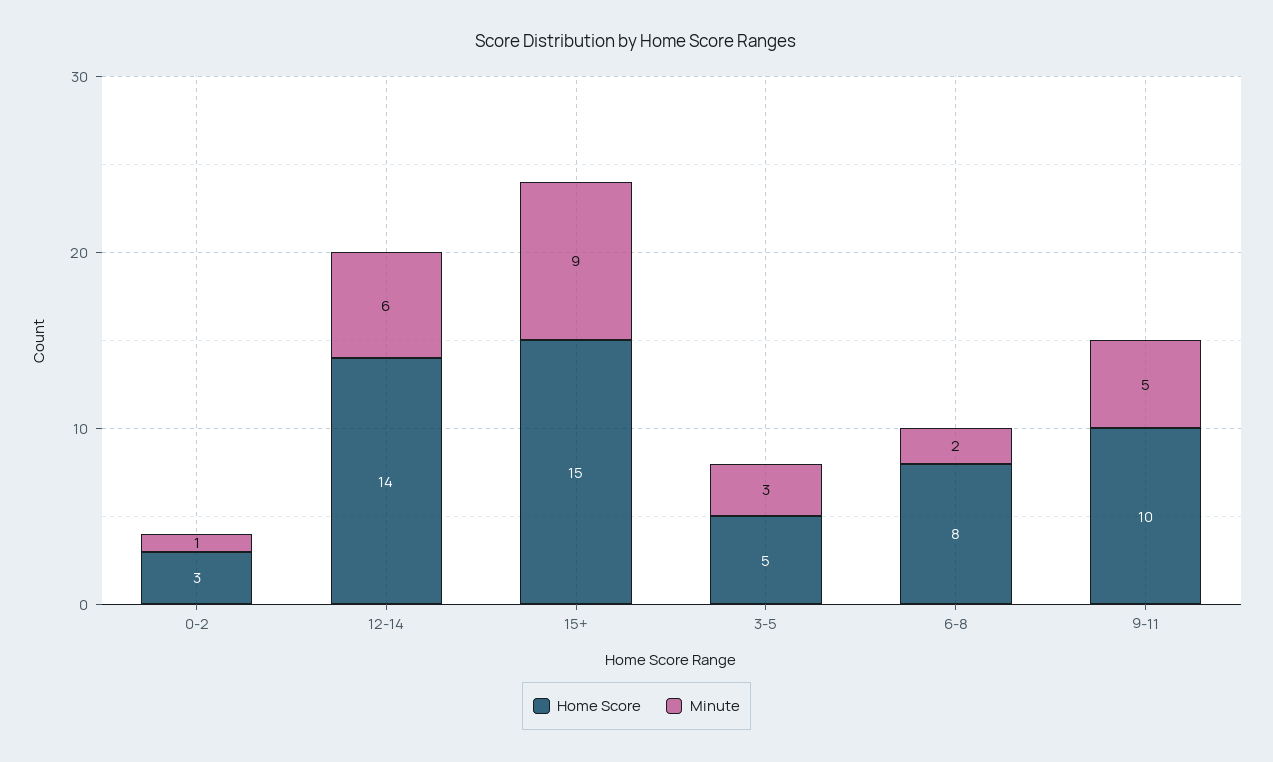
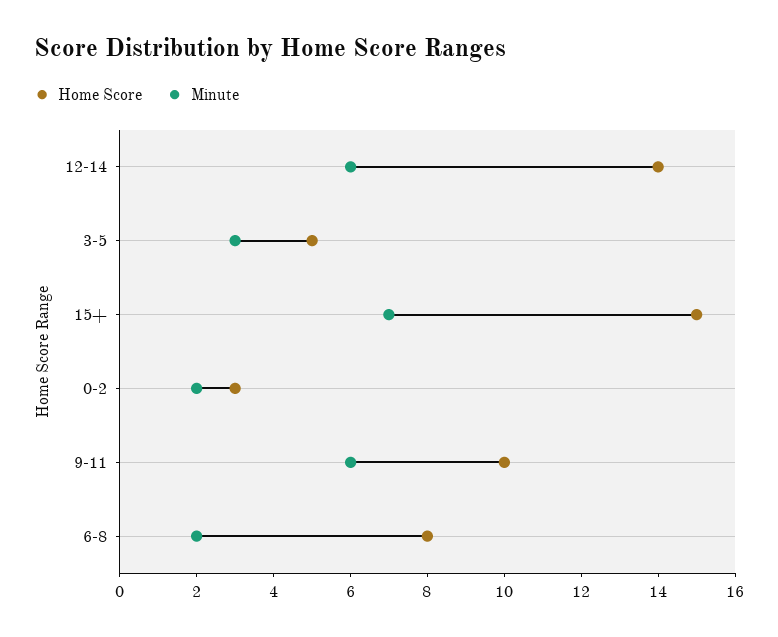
  {
    "Home Score": {
      "0-2": 3,
      "12-14": 14,
      "15+": 15,
      "3-5": 5,
      "6-8": 8,
      "9-11": 10
    },
    "Minute": {
-     "0-2": 1,
+     "0-2": 2,
      "12-14": 6,
-     "15+": 9,
+     "15+": 7,
      "3-5": 3,
      "6-8": 2,
-     "9-11": 5
+     "9-11": 6
    }
  }

